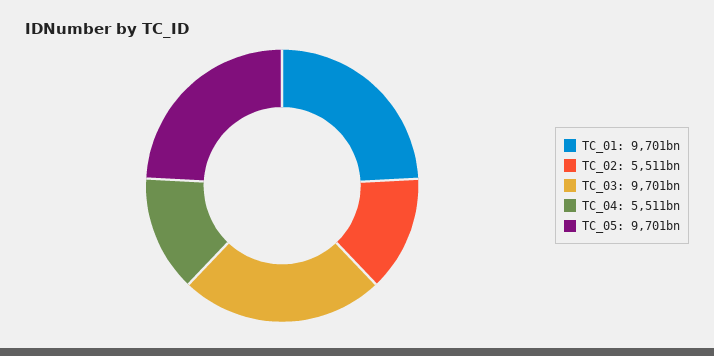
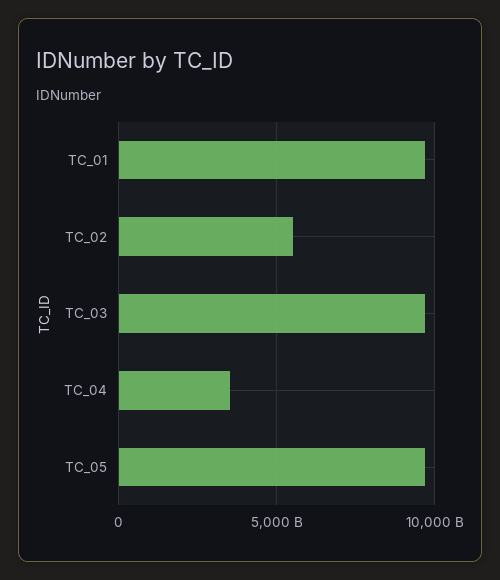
  {
    "TC_01": 9701000000000,
    "TC_02": 5511000000000,
    "TC_03": 9701000000000,
-   "TC_04": 5511000000000,
+   "TC_04": 3500000000000,
    "TC_05": 9701000000000
  }

